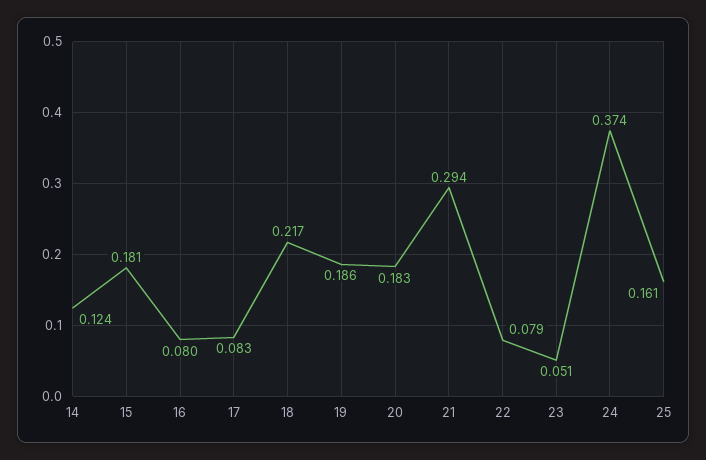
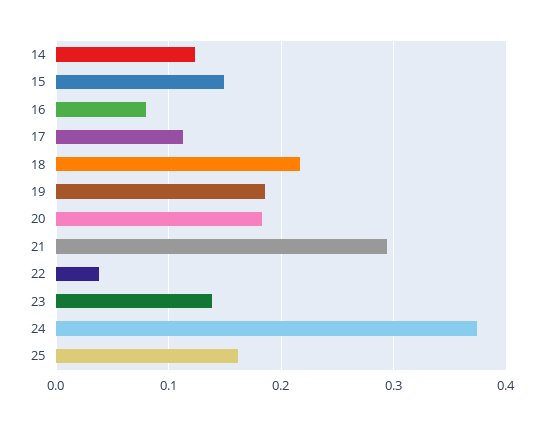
  {
    "14": 0.124,
-   "15": 0.181,
+   "15": 0.15,
    "16": 0.08,
-   "17": 0.083,
+   "17": 0.11,
    "18": 0.217,
    "19": 0.186,
    "20": 0.183,
    "21": 0.294,
-   "22": 0.079,
+   "22": 0.04,
-   "23": 0.051,
+   "23": 0.14,
    "24": 0.374,
    "25": 0.161
  }

